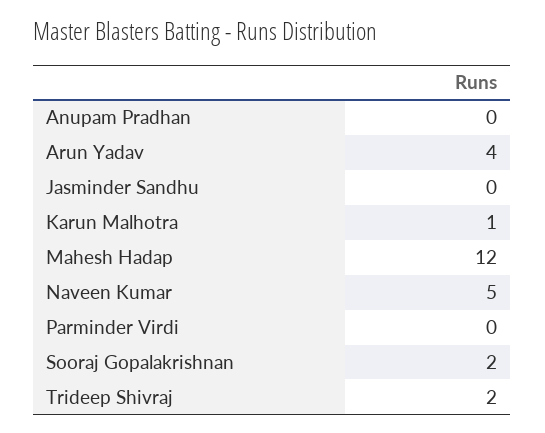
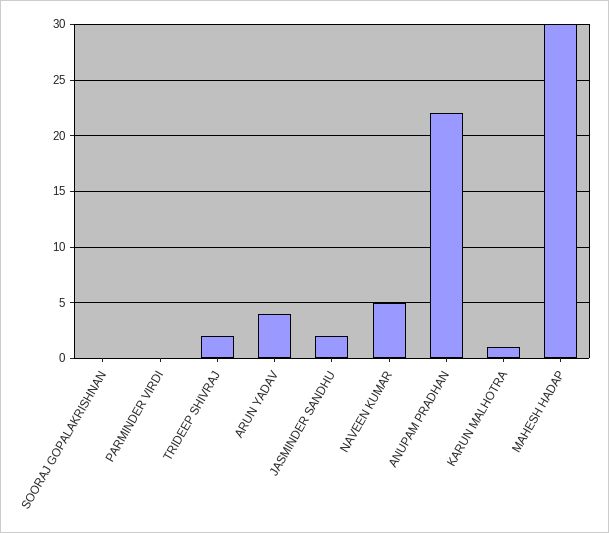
  {
-   "Anupam Pradhan": 0,
+   "Anupam Pradhan": 22,
    "Arun Yadav": 4,
-   "Jasminder Sandhu": 0,
+   "Jasminder Sandhu": 2,
    "Karun Malhotra": 1,
-   "Mahesh Hadap": 12,
+   "Mahesh Hadap": 30,
    "Naveen Kumar": 5,
    "Parminder Virdi": 0,
-   "Sooraj Gopalakrishnan": 2,
+   "Sooraj Gopalakrishnan": 0,
    "Trideep Shivraj": 2
  }

